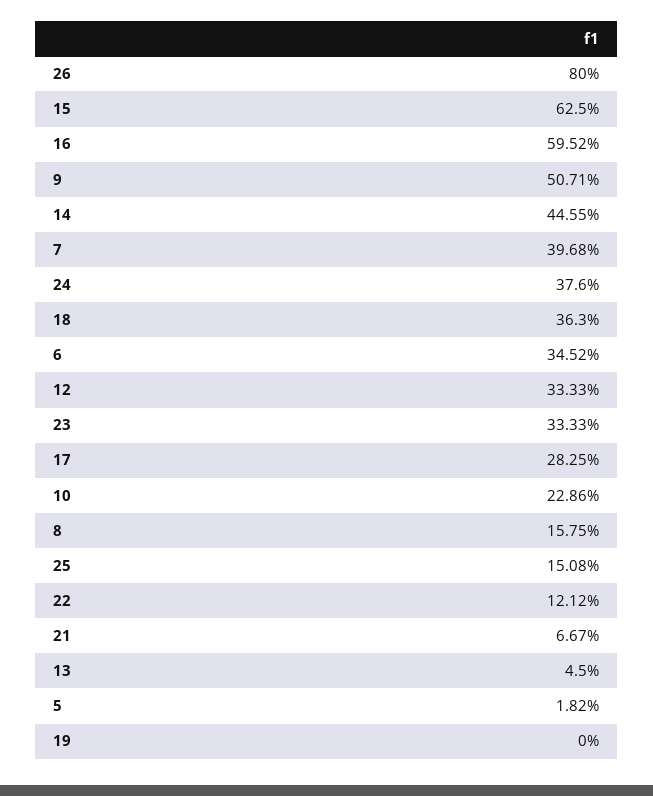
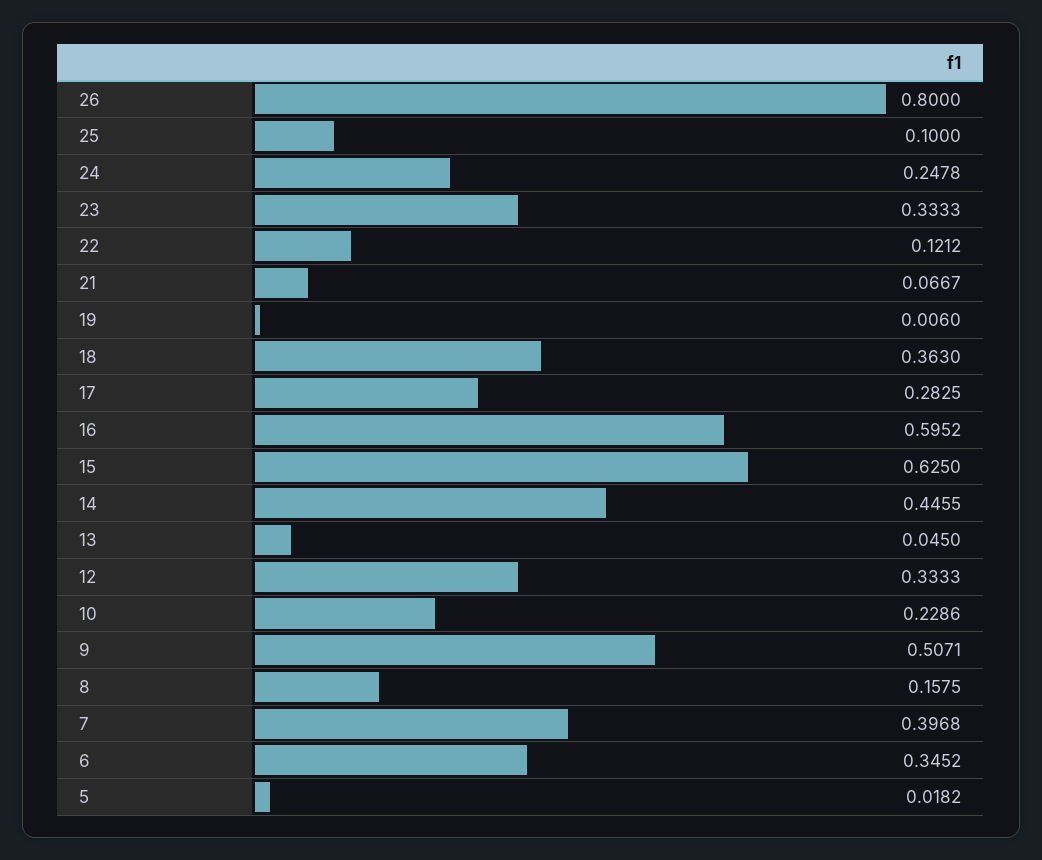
  {
    "26": 0.8,
    "15": 0.625,
    "16": 0.5952,
    "9": 0.5071,
    "14": 0.4455,
    "7": 0.3968,
-   "24": 0.376,
+   "24": 0.2478,
    "18": 0.363,
    "6": 0.3452,
    "12": 0.3333,
    "23": 0.3333,
    "17": 0.2825,
    "10": 0.2286,
    "8": 0.1575,
-   "25": 0.1508,
+   "25": 0.1,
    "22": 0.1212,
    "21": 0.0667,
    "13": 0.045,
    "5": 0.0182,
-   "19": 0
+   "19": 0.006
  }

